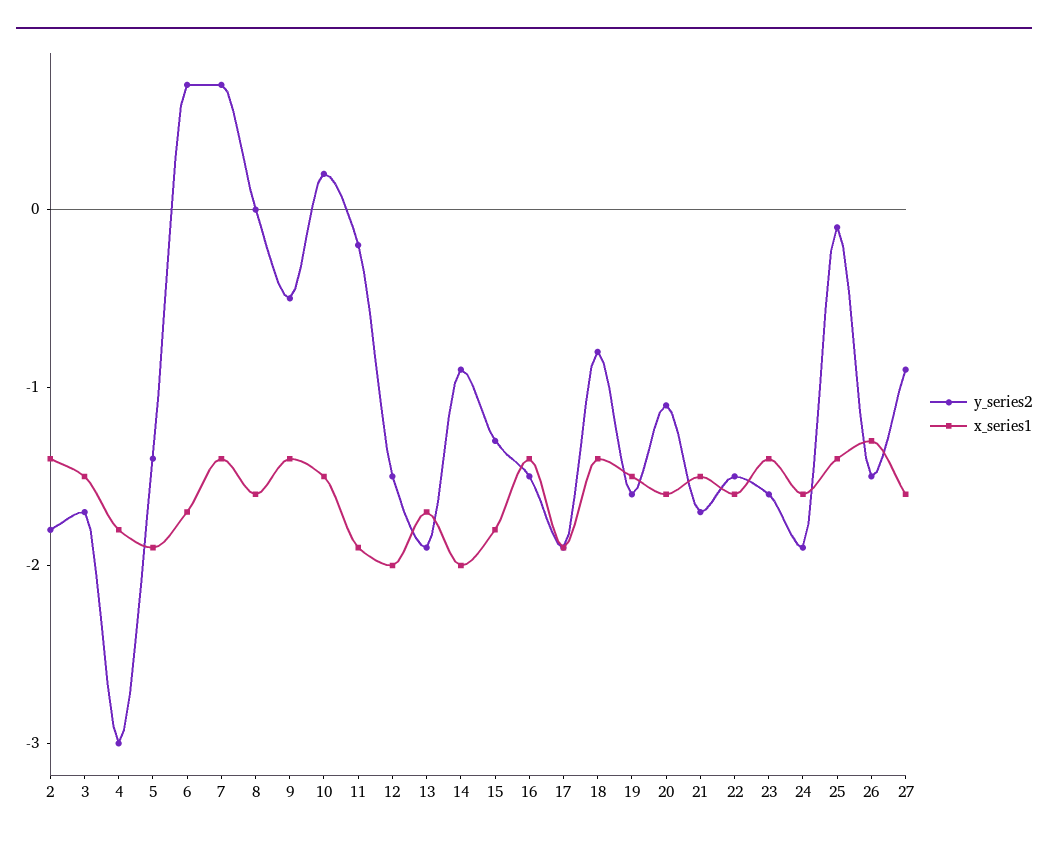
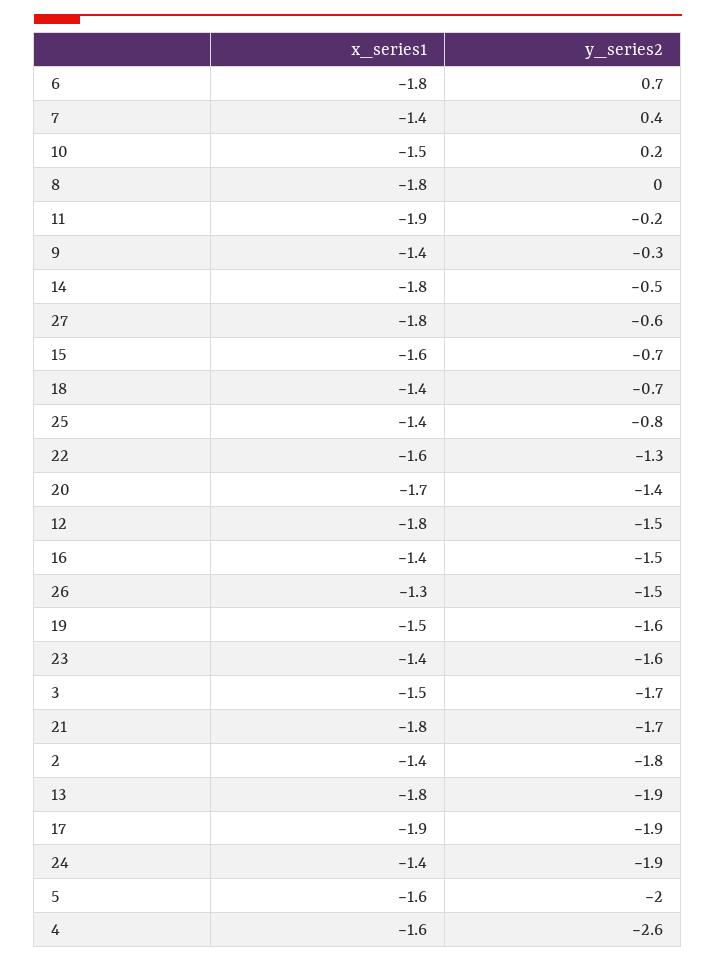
  {
    "y_series2": {
      "2": -1.8,
      "3": -1.7,
-     "4": -3,
+     "4": -2.6,
-     "5": -1.4,
+     "5": -2,
      "6": 0.7,
-     "7": 0.7,
+     "7": 0.4,
      "8": 0,
-     "9": -0.5,
+     "9": -0.3,
      "10": 0.2,
      "11": -0.2,
      "12": -1.5,
      "13": -1.9,
-     "14": -0.9,
+     "14": -0.5,
-     "15": -1.3,
+     "15": -0.7,
      "16": -1.5,
      "17": -1.9,
-     "18": -0.8,
+     "18": -0.7,
      "19": -1.6,
-     "20": -1.1,
+     "20": -1.4,
      "21": -1.7,
-     "22": -1.5,
+     "22": -1.3,
      "23": -1.6,
      "24": -1.9,
-     "25": -0.1,
+     "25": -0.8,
      "26": -1.5,
-     "27": -0.9
+     "27": -0.6
    },
    "x_series1": {
      "2": -1.4,
      "3": -1.5,
-     "4": -1.8,
+     "4": -1.6,
-     "5": -1.9,
+     "5": -1.6,
-     "6": -1.7,
+     "6": -1.8,
      "7": -1.4,
-     "8": -1.6,
+     "8": -1.8,
      "9": -1.4,
      "10": -1.5,
      "11": -1.9,
-     "12": -2,
+     "12": -1.8,
-     "13": -1.7,
+     "13": -1.8,
-     "14": -2,
+     "14": -1.8,
-     "15": -1.8,
+     "15": -1.6,
      "16": -1.4,
      "17": -1.9,
      "18": -1.4,
      "19": -1.5,
-     "20": -1.6,
+     "20": -1.7,
-     "21": -1.5,
+     "21": -1.8,
      "22": -1.6,
      "23": -1.4,
-     "24": -1.6,
+     "24": -1.4,
      "25": -1.4,
      "26": -1.3,
-     "27": -1.6
+     "27": -1.8
    }
  }

